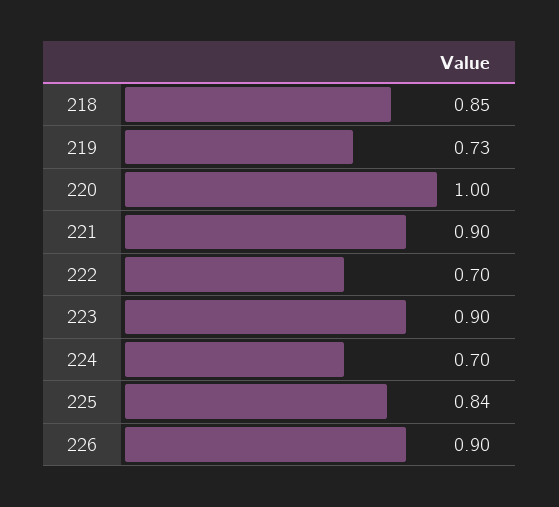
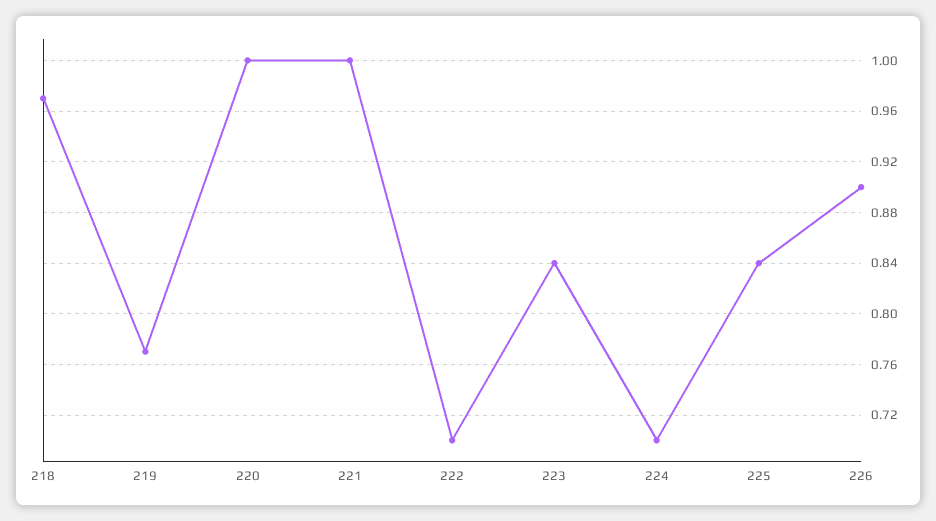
  {
-   "218": 0.85,
+   "218": 0.97,
-   "219": 0.73,
+   "219": 0.77,
    "220": 1,
-   "221": 0.9,
+   "221": 1,
    "222": 0.7,
-   "223": 0.9,
+   "223": 0.84,
    "224": 0.7,
    "225": 0.84,
    "226": 0.9
  }

